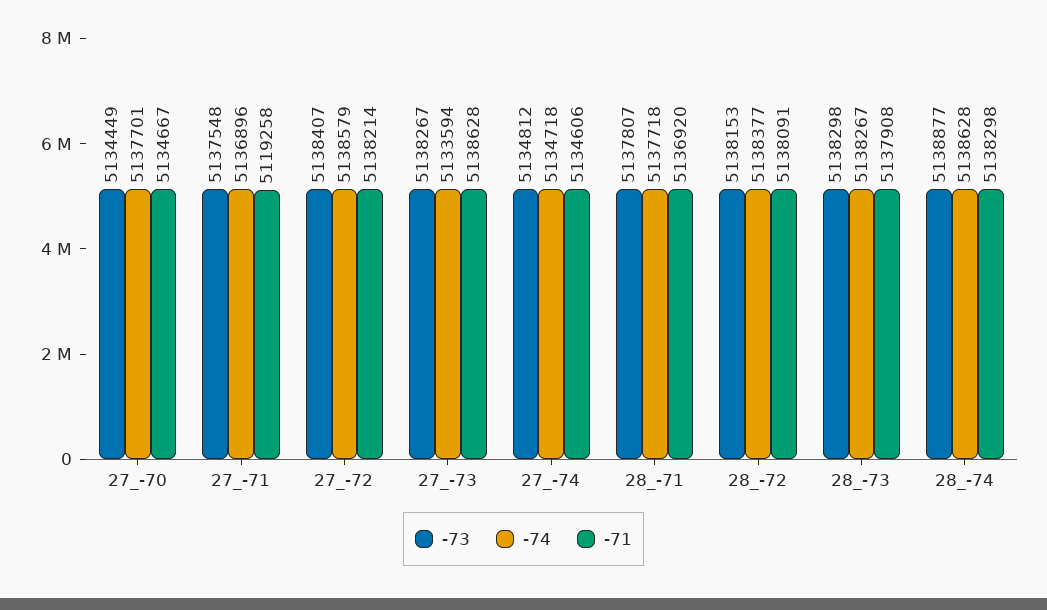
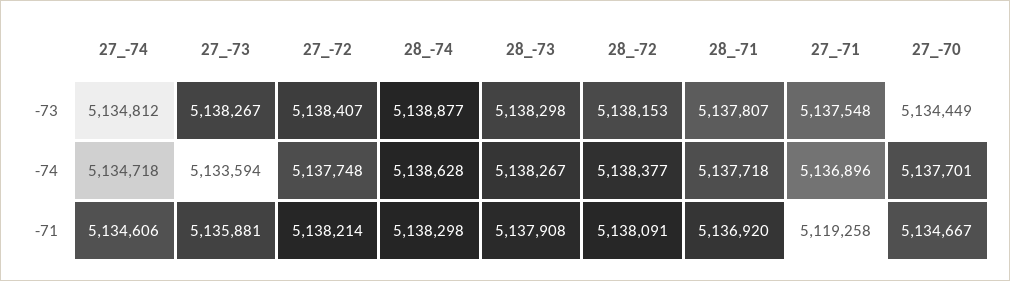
  {
    "-73": {
      "27_-70": 5134449,
      "27_-71": 5137548,
      "27_-72": 5138407,
      "27_-73": 5138267,
      "27_-74": 5134812,
      "28_-71": 5137807,
      "28_-72": 5138153,
      "28_-73": 5138298,
      "28_-74": 5138877
    },
    "-74": {
      "27_-70": 5137701,
      "27_-71": 5136896,
-     "27_-72": 5138579,
+     "27_-72": 5137748,
      "27_-73": 5133594,
      "27_-74": 5134718,
      "28_-71": 5137718,
      "28_-72": 5138377,
      "28_-73": 5138267,
      "28_-74": 5138628
    },
    "-71": {
      "27_-70": 5134667,
      "27_-71": 5119258,
      "27_-72": 5138214,
-     "27_-73": 5138628,
+     "27_-73": 5135881,
      "27_-74": 5134606,
      "28_-71": 5136920,
      "28_-72": 5138091,
      "28_-73": 5137908,
      "28_-74": 5138298
    }
  }

